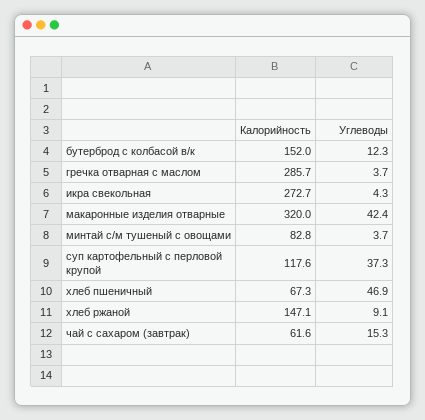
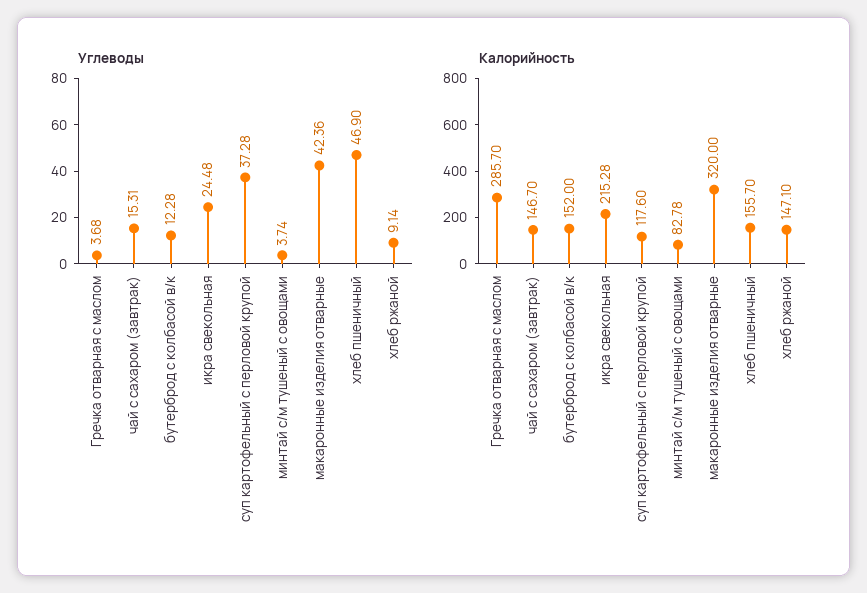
  {
    "Калорийность": {
      "бутерброд с колбасой в/к": 152,
      "гречка отварная с маслом": 285.7,
-     "икра свекольная": 272.7,
+     "икра свекольная": 215.28,
      "макаронные изделия отварные": 320,
      "минтай с/м тушеный с овощами": 82.78,
      "суп картофельный с перловой крупой": 117.6,
-     "хлеб пшеничный": 67.3,
+     "хлеб пшеничный": 155.7,
      "хлеб ржаной": 147.1,
-     "чай с сахаром (завтрак)": 61.6
+     "чай с сахаром (завтрак)": 146.7
    },
    "Углеводы": {
      "бутерброд с колбасой в/к": 12.28,
      "гречка отварная с маслом": 3.68,
-     "икра свекольная": 4.3,
+     "икра свекольная": 24.48,
      "макаронные изделия отварные": 42.36,
      "минтай с/м тушеный с овощами": 3.74,
      "суп картофельный с перловой крупой": 37.28,
      "хлеб пшеничный": 46.9,
      "хлеб ржаной": 9.14,
      "чай с сахаром (завтрак)": 15.31
    }
  }

